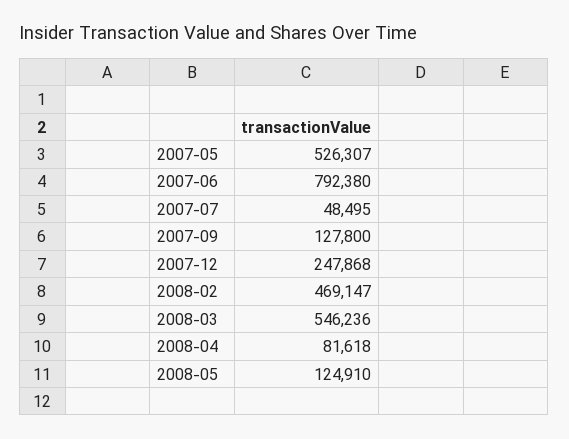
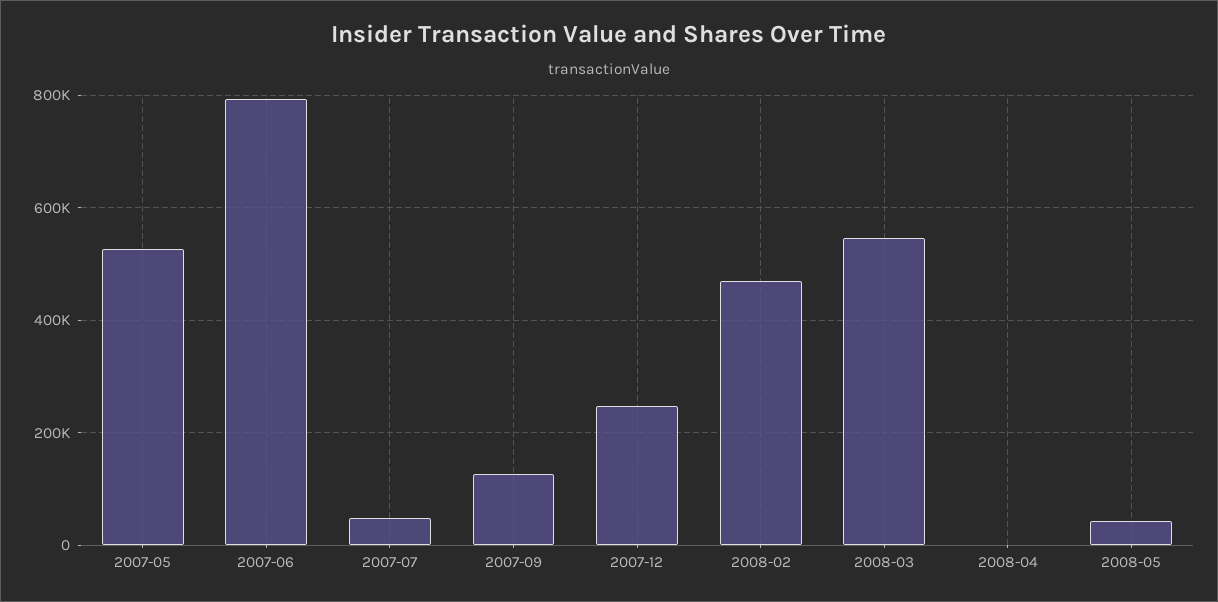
  {
    "2007-05": 526307,
    "2007-06": 792380,
    "2007-07": 48495,
    "2007-09": 127800,
    "2007-12": 247868,
    "2008-02": 469147,
    "2008-03": 546236,
-   "2008-04": 81618,
+   "2008-04": 0,
-   "2008-05": 124910
+   "2008-05": 40000
  }

